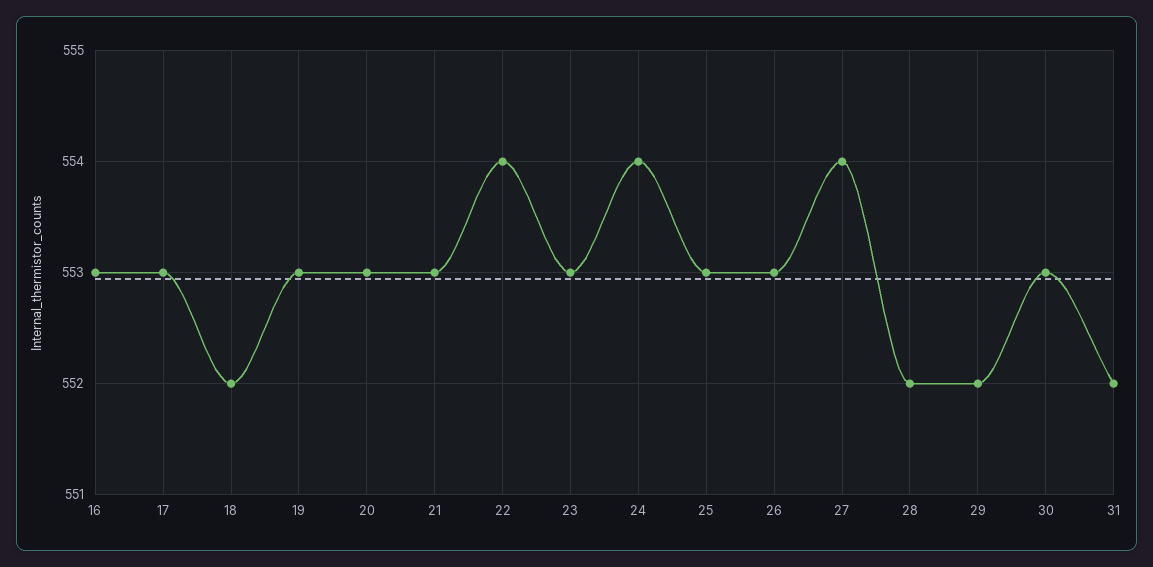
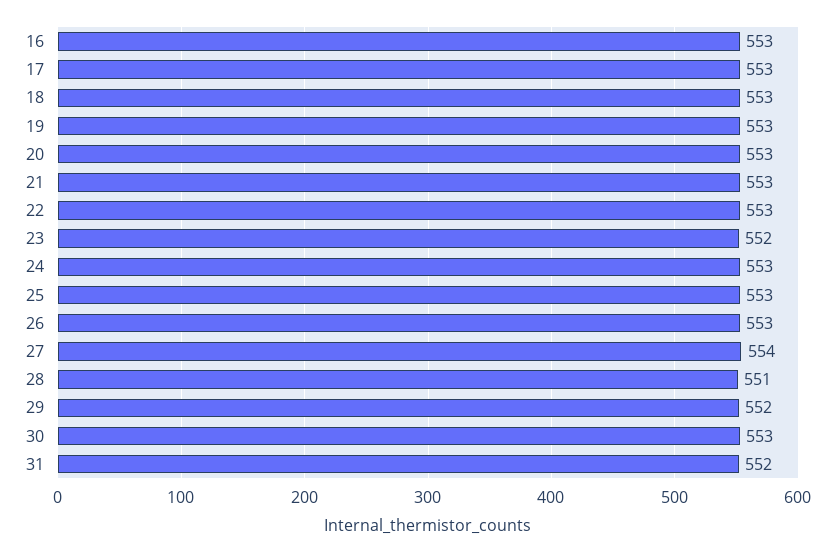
  {
    "16": 553,
    "17": 553,
-   "18": 552,
+   "18": 553,
    "19": 553,
    "20": 553,
    "21": 553,
-   "22": 554,
+   "22": 553,
-   "23": 553,
+   "23": 552,
-   "24": 554,
+   "24": 553,
    "25": 553,
    "26": 553,
    "27": 554,
-   "28": 552,
+   "28": 551,
    "29": 552,
    "30": 553,
    "31": 552
  }

